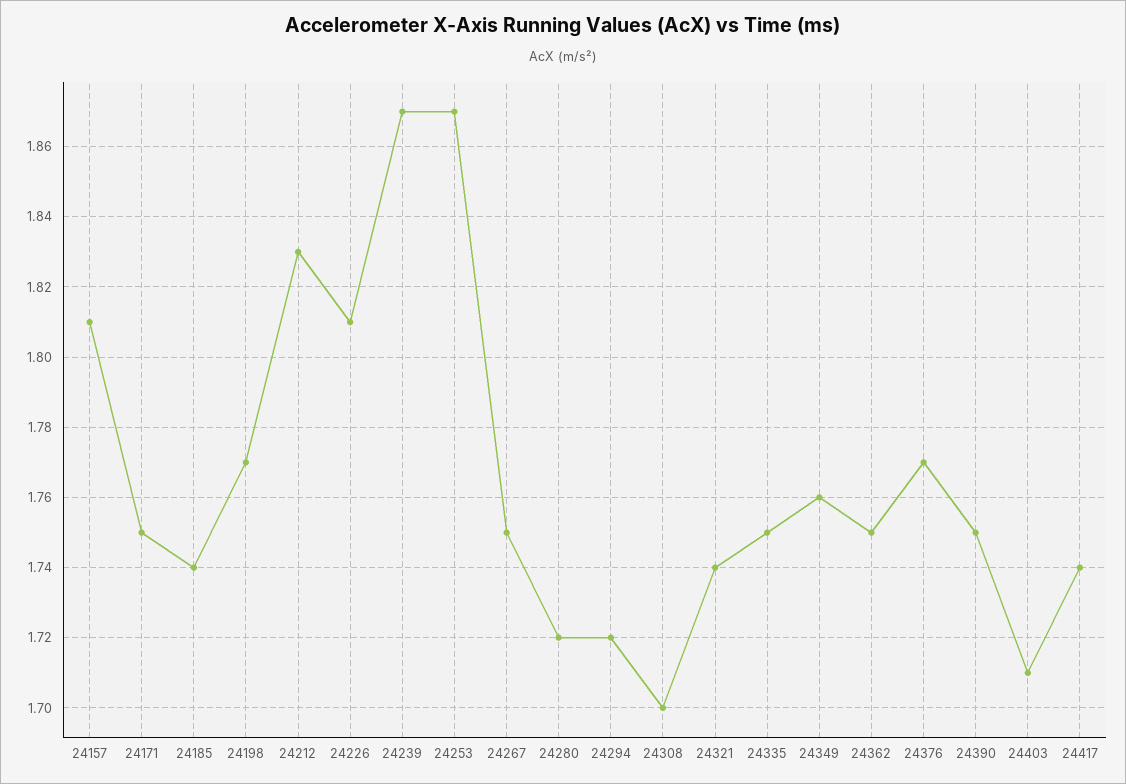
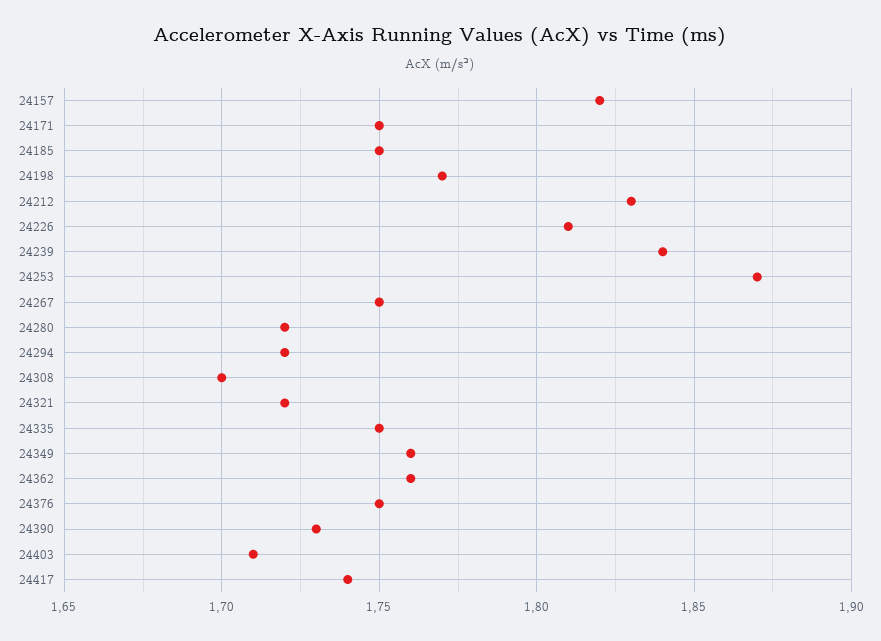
  {
-   "24157": 1.81,
+   "24157": 1.82,
    "24171": 1.75,
-   "24185": 1.74,
+   "24185": 1.75,
    "24198": 1.77,
    "24212": 1.83,
    "24226": 1.81,
-   "24239": 1.87,
+   "24239": 1.84,
    "24253": 1.87,
    "24267": 1.75,
    "24280": 1.72,
    "24294": 1.72,
    "24308": 1.7,
-   "24321": 1.74,
+   "24321": 1.72,
    "24335": 1.75,
    "24349": 1.76,
-   "24362": 1.75,
+   "24362": 1.76,
-   "24376": 1.77,
+   "24376": 1.75,
-   "24390": 1.75,
+   "24390": 1.73,
    "24403": 1.71,
    "24417": 1.74
  }

